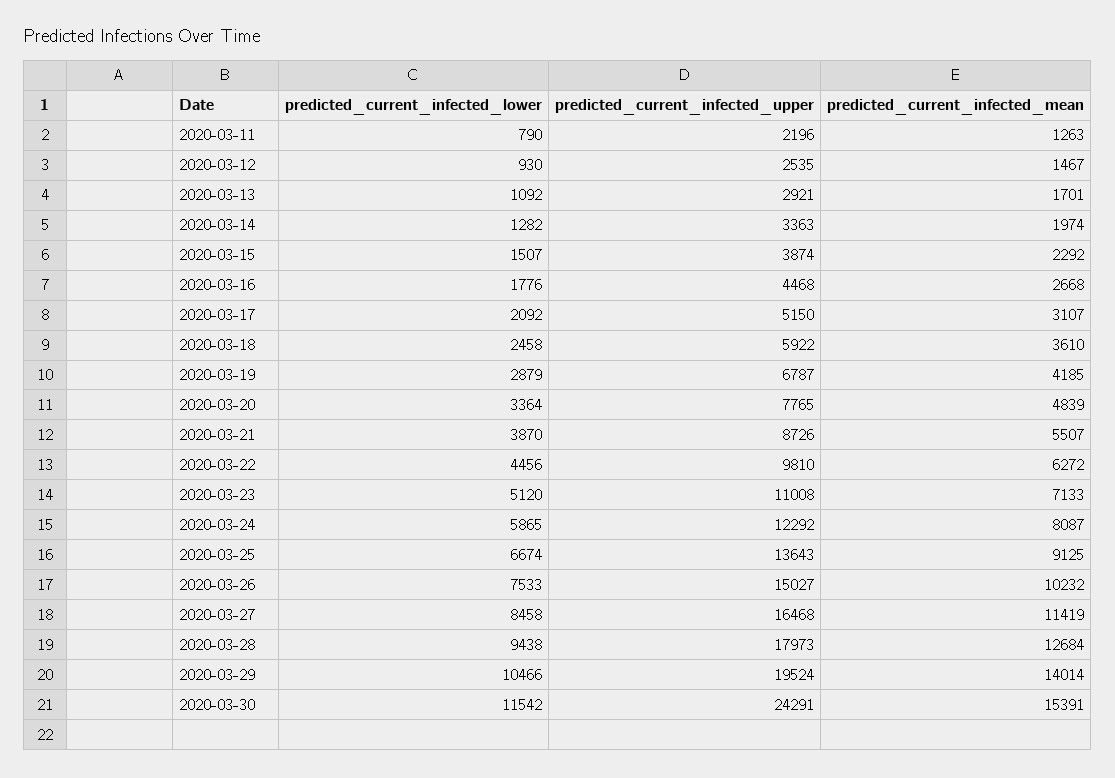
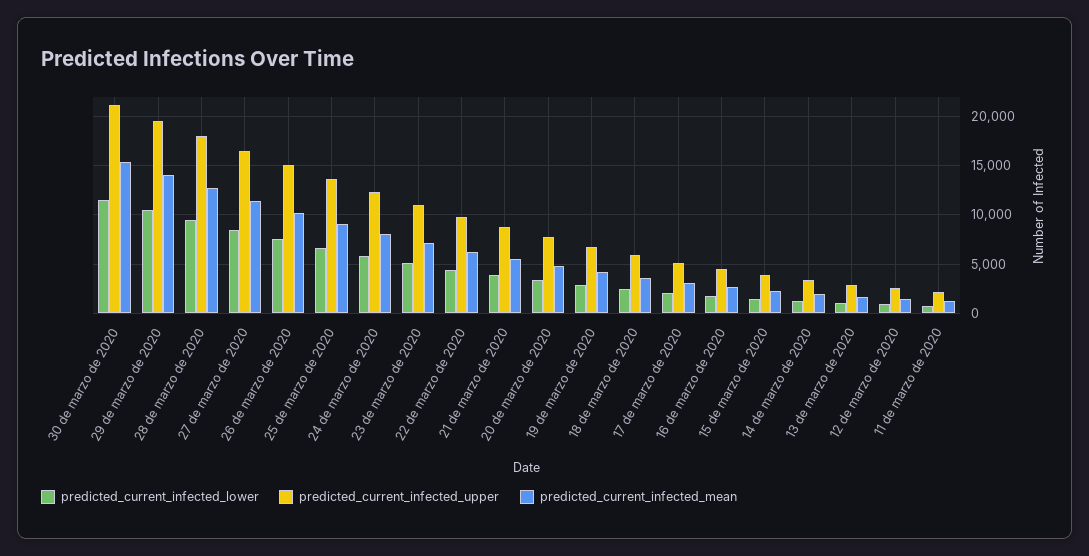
  {
    "predicted_current_infected_lower": {
      "2020-03-11": 790,
      "2020-03-12": 930,
      "2020-03-13": 1092,
      "2020-03-14": 1282,
      "2020-03-15": 1507,
      "2020-03-16": 1776,
      "2020-03-17": 2092,
      "2020-03-18": 2458,
      "2020-03-19": 2879,
      "2020-03-20": 3364,
      "2020-03-21": 3870,
      "2020-03-22": 4456,
      "2020-03-23": 5120,
      "2020-03-24": 5865,
      "2020-03-25": 6674,
      "2020-03-26": 7533,
      "2020-03-27": 8458,
      "2020-03-28": 9438,
      "2020-03-29": 10466,
      "2020-03-30": 11542
    },
    "predicted_current_infected_upper": {
      "2020-03-11": 2196,
      "2020-03-12": 2535,
      "2020-03-13": 2921,
      "2020-03-14": 3363,
      "2020-03-15": 3874,
      "2020-03-16": 4468,
      "2020-03-17": 5150,
      "2020-03-18": 5922,
      "2020-03-19": 6787,
      "2020-03-20": 7765,
      "2020-03-21": 8726,
      "2020-03-22": 9810,
      "2020-03-23": 11008,
      "2020-03-24": 12292,
      "2020-03-25": 13643,
      "2020-03-26": 15027,
      "2020-03-27": 16468,
      "2020-03-28": 17973,
      "2020-03-29": 19524,
-     "2020-03-30": 24291
+     "2020-03-30": 21000
    },
    "predicted_current_infected_mean": {
      "2020-03-11": 1263,
      "2020-03-12": 1467,
      "2020-03-13": 1701,
      "2020-03-14": 1974,
      "2020-03-15": 2292,
      "2020-03-16": 2668,
      "2020-03-17": 3107,
      "2020-03-18": 3610,
      "2020-03-19": 4185,
      "2020-03-20": 4839,
      "2020-03-21": 5507,
      "2020-03-22": 6272,
      "2020-03-23": 7133,
      "2020-03-24": 8087,
      "2020-03-25": 9125,
      "2020-03-26": 10232,
      "2020-03-27": 11419,
      "2020-03-28": 12684,
      "2020-03-29": 14014,
      "2020-03-30": 15391
    }
  }

